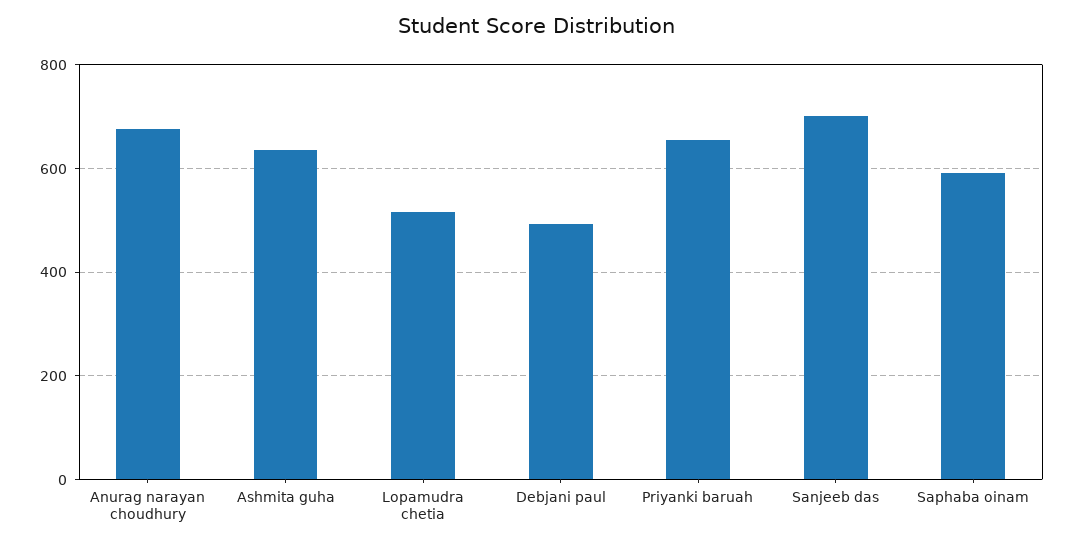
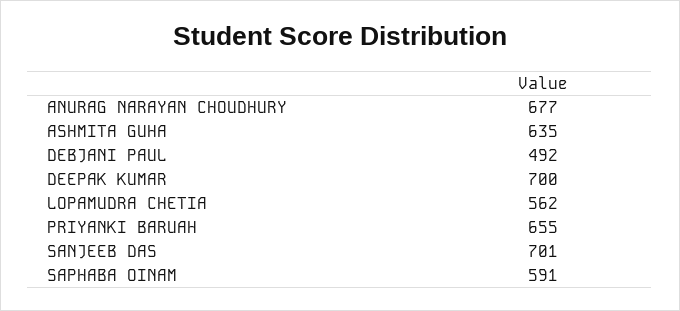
  {
    "Anurag narayan choudhury": 677,
    "Ashmita guha": 635,
-   "Lopamudra chetia": 520,
+   "Lopamudra chetia": 562,
    "Debjani paul": 492,
    "Priyanki baruah": 655,
    "Sanjeeb das": 701,
-   "Saphaba oinam": 591
+   "Saphaba oinam": 591,
+   "DEEPAK KUMAR": 700
  }

